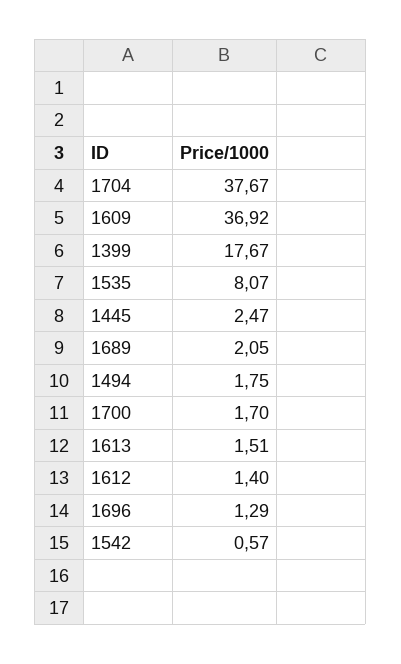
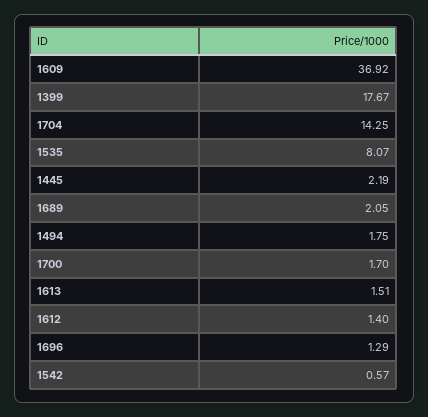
  {
-   "1704": 37.67,
+   "1704": 14.25,
    "1609": 36.92,
    "1399": 17.67,
    "1535": 8.07,
-   "1445": 2.47,
+   "1445": 2.19,
    "1689": 2.05,
    "1494": 1.75,
    "1700": 1.7,
    "1613": 1.51,
    "1612": 1.4,
    "1696": 1.29,
    "1542": 0.57
  }

